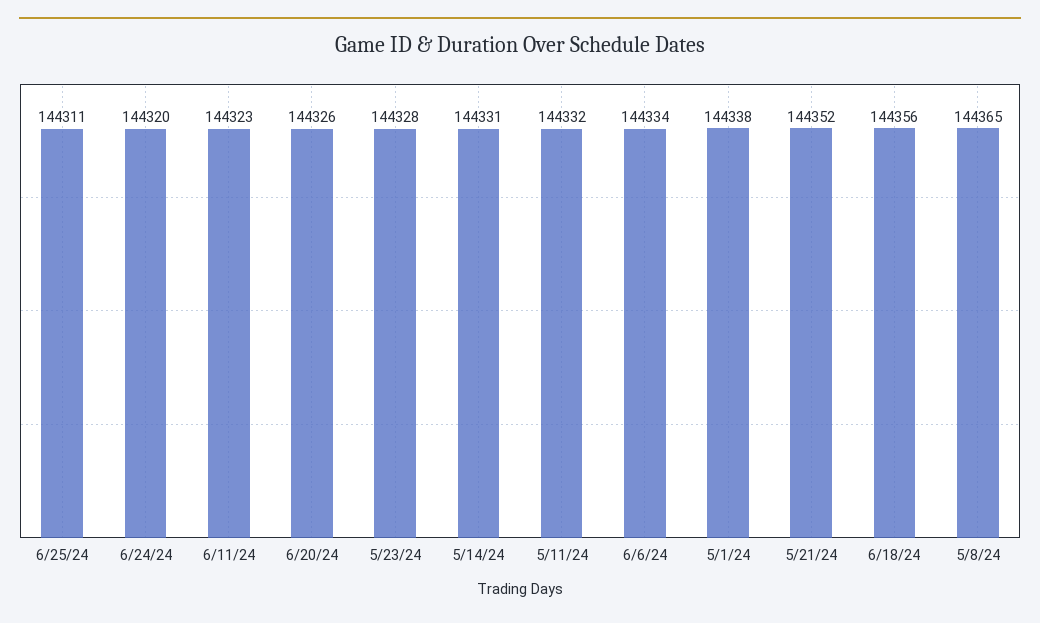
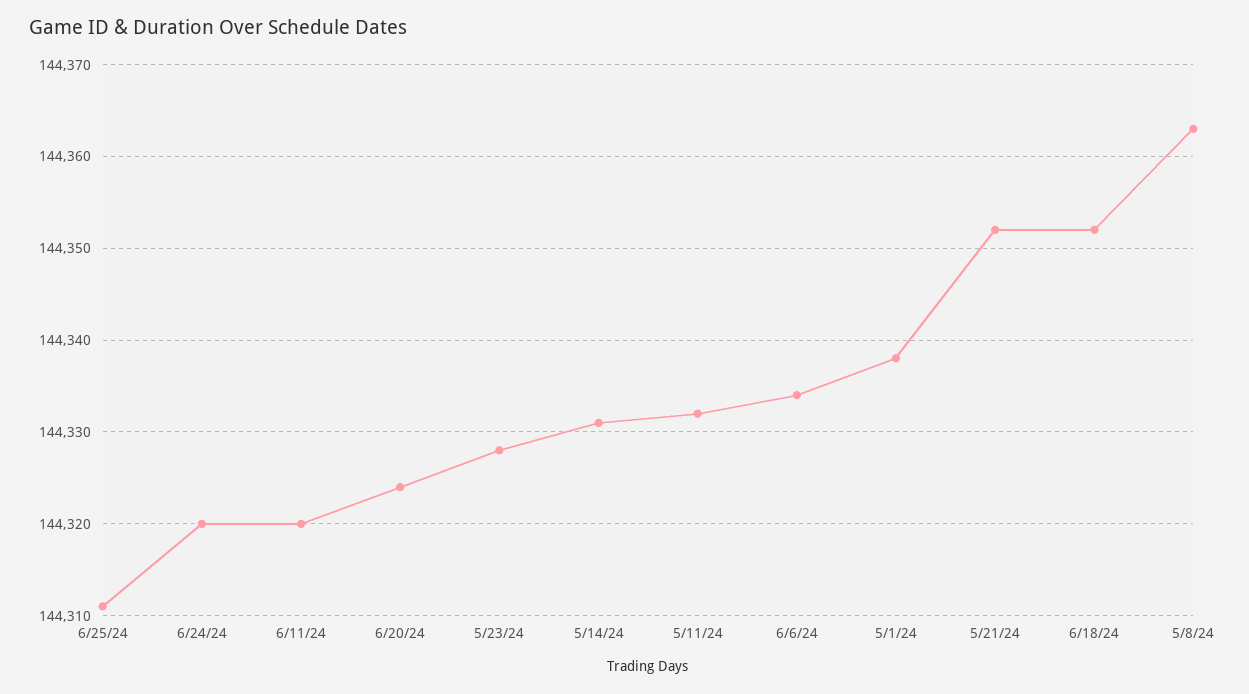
  {
    "6/25/24": 144311,
    "6/24/24": 144320,
-   "6/11/24": 144323,
+   "6/11/24": 144320,
-   "6/20/24": 144326,
+   "6/20/24": 144324,
    "5/23/24": 144328,
    "5/14/24": 144331,
    "5/11/24": 144332,
    "6/6/24": 144334,
    "5/1/24": 144338,
    "5/21/24": 144352,
-   "6/18/24": 144356,
+   "6/18/24": 144352,
-   "5/8/24": 144365
+   "5/8/24": 144363
  }

